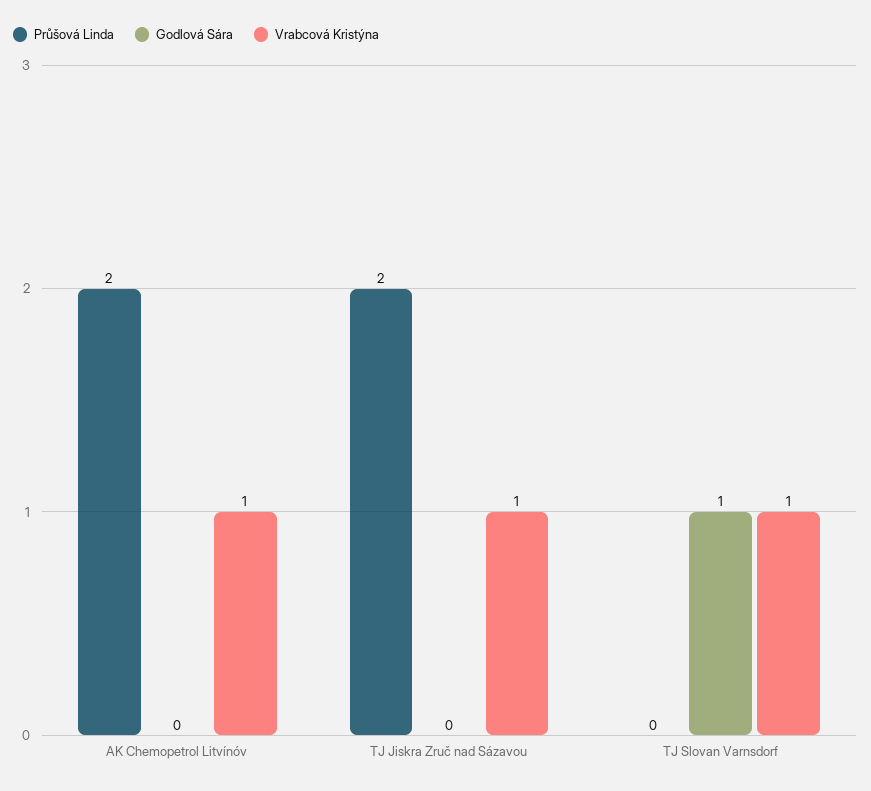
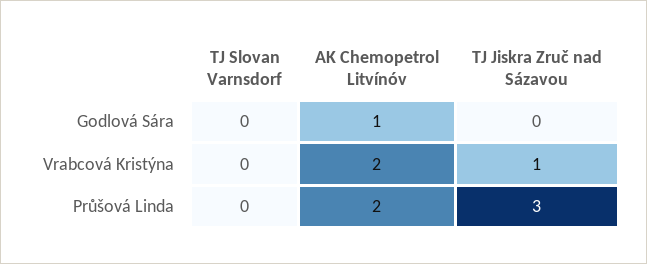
  {
    "Průšová Linda": {
      "AK Chemopetrol Litvínóv": 2,
-     "TJ Jiskra Zruč nad Sázavou": 2,
+     "TJ Jiskra Zruč nad Sázavou": 3,
      "TJ Slovan Varnsdorf": 0
    },
    "Godlová Sára": {
-     "AK Chemopetrol Litvínóv": 0,
+     "AK Chemopetrol Litvínóv": 1,
      "TJ Jiskra Zruč nad Sázavou": 0,
-     "TJ Slovan Varnsdorf": 1
+     "TJ Slovan Varnsdorf": 0
    },
    "Vrabcová Kristýna": {
-     "AK Chemopetrol Litvínóv": 1,
+     "AK Chemopetrol Litvínóv": 2,
      "TJ Jiskra Zruč nad Sázavou": 1,
-     "TJ Slovan Varnsdorf": 1
+     "TJ Slovan Varnsdorf": 0
    }
  }

